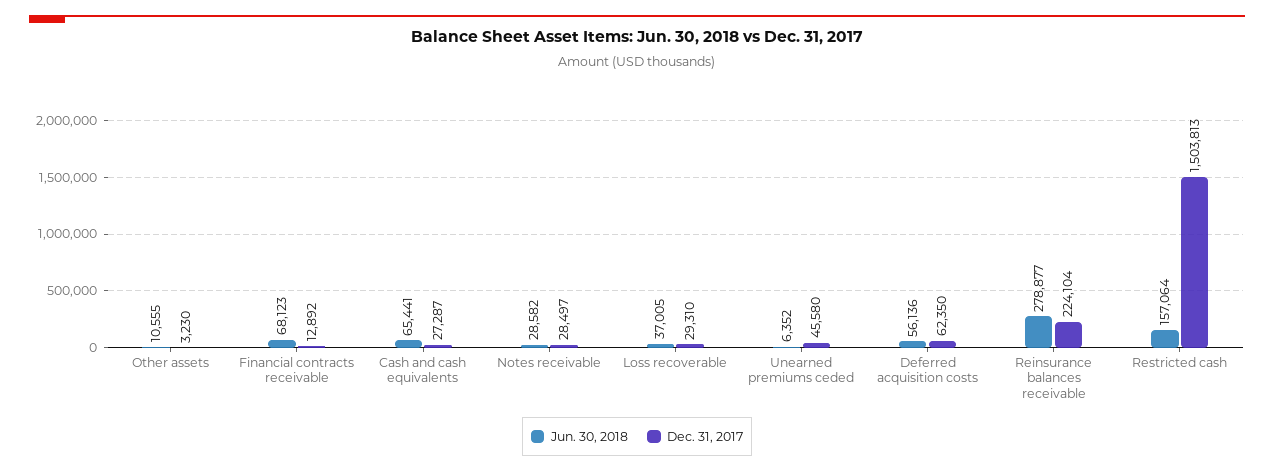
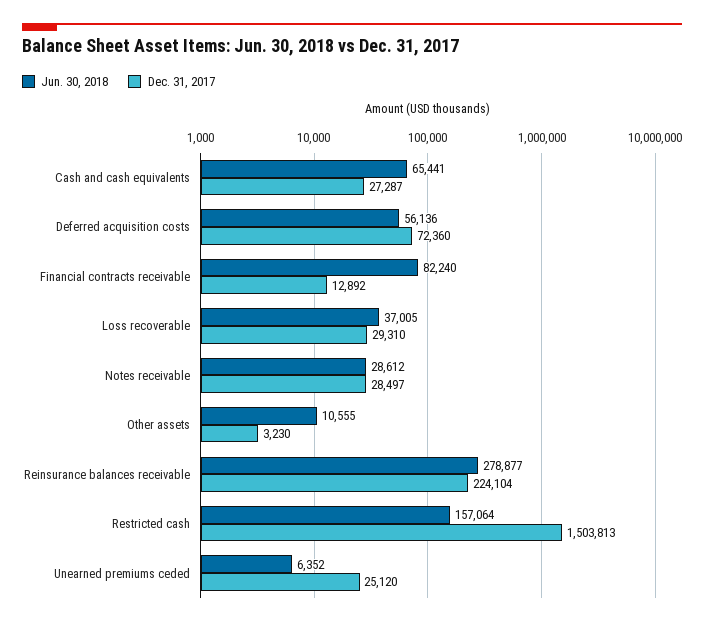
  {
    "Jun. 30, 2018": {
      "Other assets": 10555,
-     "Financial contracts receivable": 68123,
+     "Financial contracts receivable": 82240,
      "Cash and cash equivalents": 65441,
-     "Notes receivable": 28582,
+     "Notes receivable": 28612,
      "Loss recoverable": 37005,
      "Unearned premiums ceded": 6352,
      "Deferred acquisition costs": 56136,
      "Reinsurance balances receivable": 278877,
      "Restricted cash": 157064
    },
    "Dec. 31, 2017": {
      "Other assets": 3230,
      "Financial contracts receivable": 12892,
      "Cash and cash equivalents": 27287,
      "Notes receivable": 28497,
      "Loss recoverable": 29310,
-     "Unearned premiums ceded": 45580,
+     "Unearned premiums ceded": 25120,
-     "Deferred acquisition costs": 62350,
+     "Deferred acquisition costs": 72360,
      "Reinsurance balances receivable": 224104,
      "Restricted cash": 1503813
    }
  }

